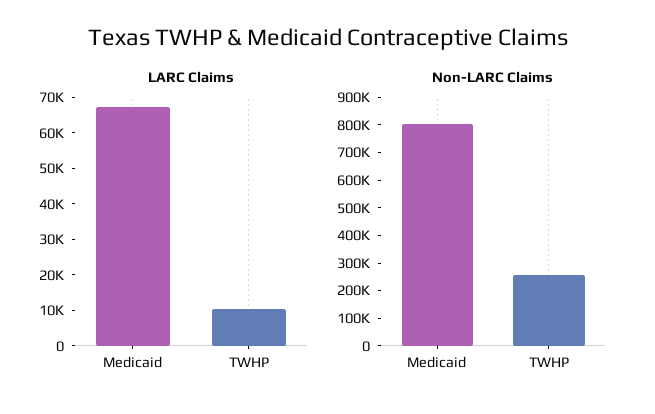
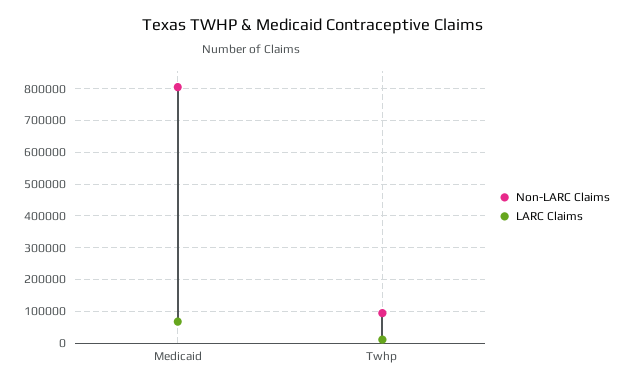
  {
    "LARC Claims": {
      "Medicaid": 67500,
      "TWHP": 10000
    },
    "Non-LARC Claims": {
      "Medicaid": 800000,
-     "TWHP": 250000
+     "TWHP": 100000
    }
  }

